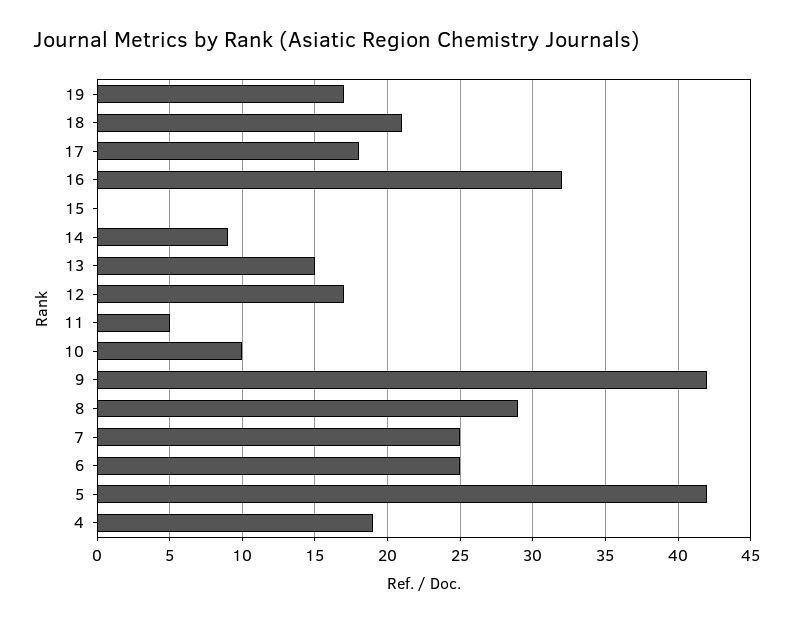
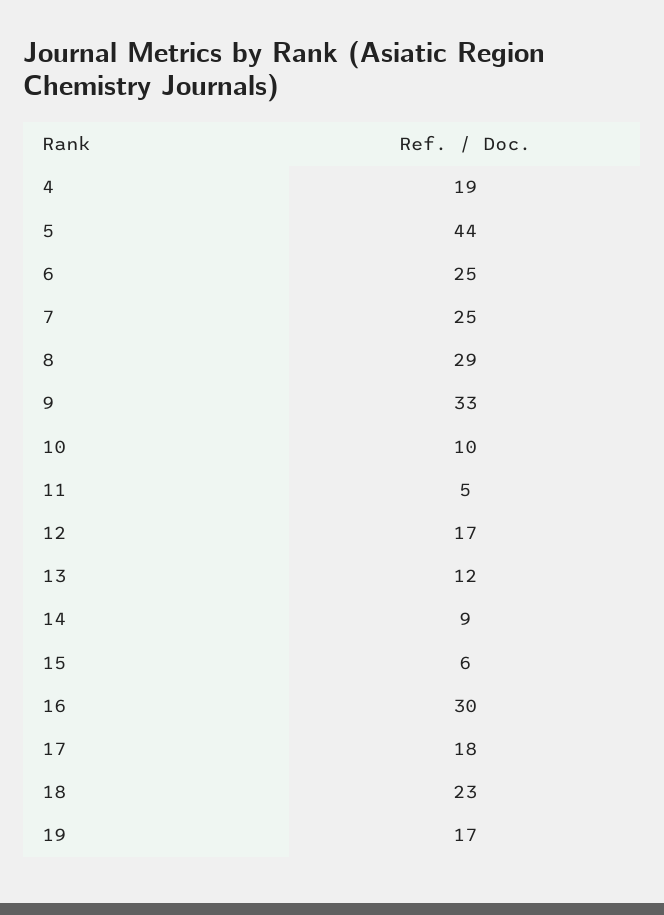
  {
    "19": 17,
-   "18": 21,
+   "18": 23,
    "17": 18,
-   "16": 32,
+   "16": 30,
-   "15": 0,
+   "15": 6,
    "14": 9,
-   "13": 15,
+   "13": 12,
    "12": 17,
    "11": 5,
    "10": 10,
-   "9": 42,
+   "9": 33,
    "8": 29,
    "7": 25,
    "6": 25,
-   "5": 42,
+   "5": 44,
    "4": 19
  }

